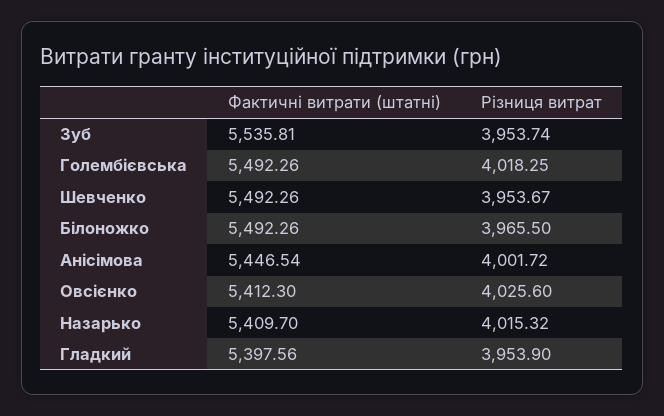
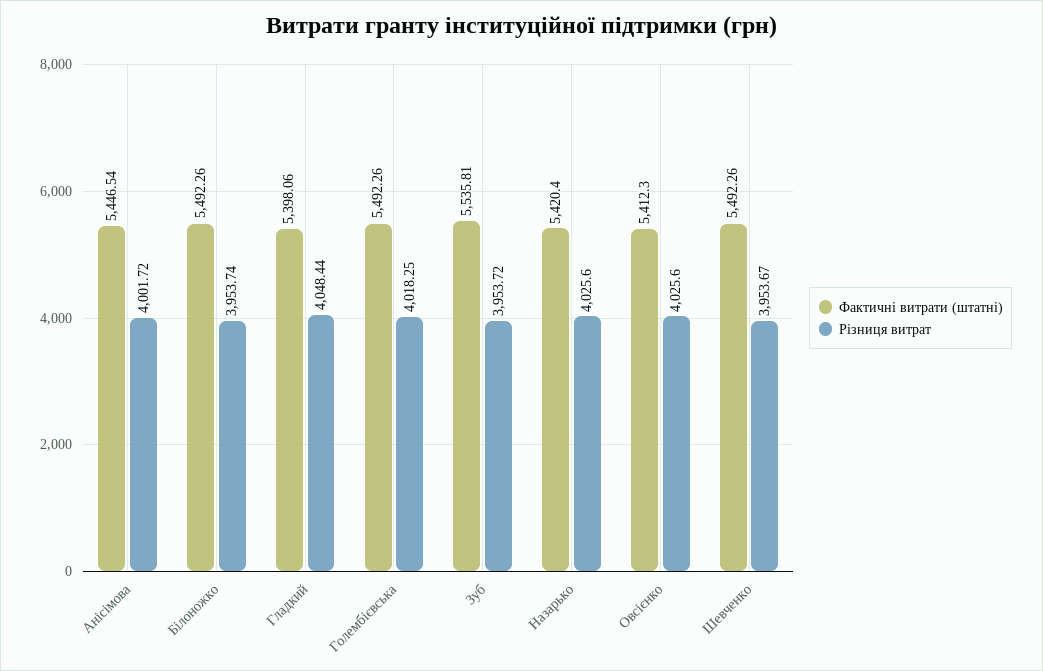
  {
    "Фактичні витрати (штатні)": {
      "Зуб": 5535.81,
      "Голембієвська": 5492.26,
      "Шевченко": 5492.26,
      "Білоножко": 5492.26,
      "Анісімова": 5446.54,
      "Овсієнко": 5412.3,
-     "Назарько": 5409.7,
+     "Назарько": 5420.4,
-     "Гладкий": 5397.56
+     "Гладкий": 5398.06
    },
    "Різниця витрат": {
-     "Зуб": 3953.74,
+     "Зуб": 3953.72,
      "Голембієвська": 4018.25,
      "Шевченко": 3953.67,
-     "Білоножко": 3965.5,
+     "Білоножко": 3953.74,
      "Анісімова": 4001.72,
      "Овсієнко": 4025.6,
-     "Назарько": 4015.32,
+     "Назарько": 4025.6,
-     "Гладкий": 3953.9
+     "Гладкий": 4048.44
    }
  }

